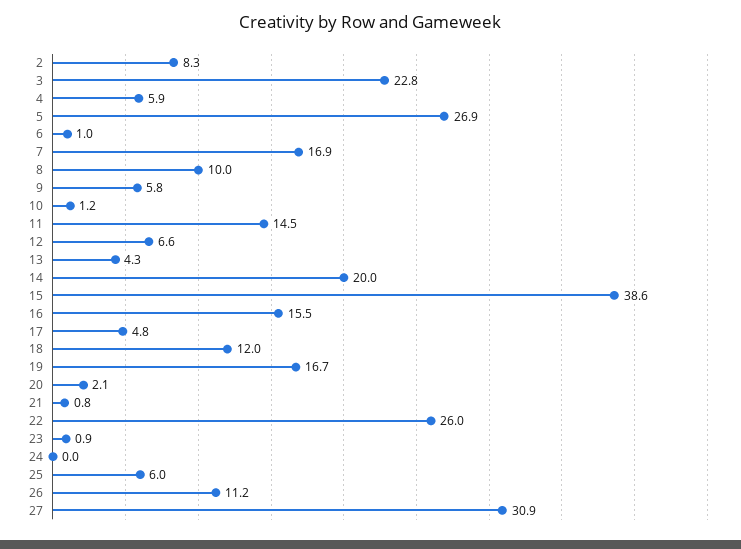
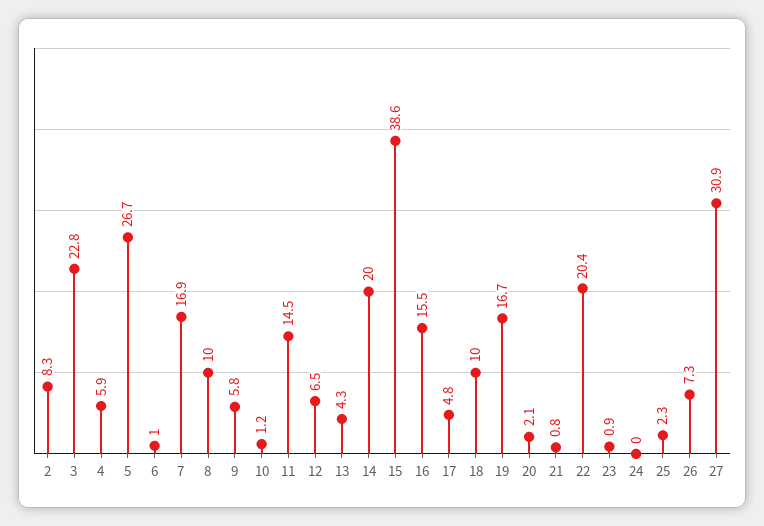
  {
    "2": 8.3,
    "3": 22.8,
    "4": 5.9,
-   "5": 26.9,
+   "5": 26.7,
    "6": 1,
    "7": 16.9,
    "8": 10,
    "9": 5.8,
    "10": 1.2,
    "11": 14.5,
-   "12": 6.6,
+   "12": 6.5,
    "13": 4.3,
    "14": 20,
    "15": 38.6,
    "16": 15.5,
    "17": 4.8,
-   "18": 12,
+   "18": 10,
    "19": 16.7,
    "20": 2.1,
    "21": 0.8,
-   "22": 26,
+   "22": 20.4,
    "23": 0.9,
    "24": 0,
-   "25": 6,
+   "25": 2.3,
-   "26": 11.2,
+   "26": 7.3,
    "27": 30.9
  }

